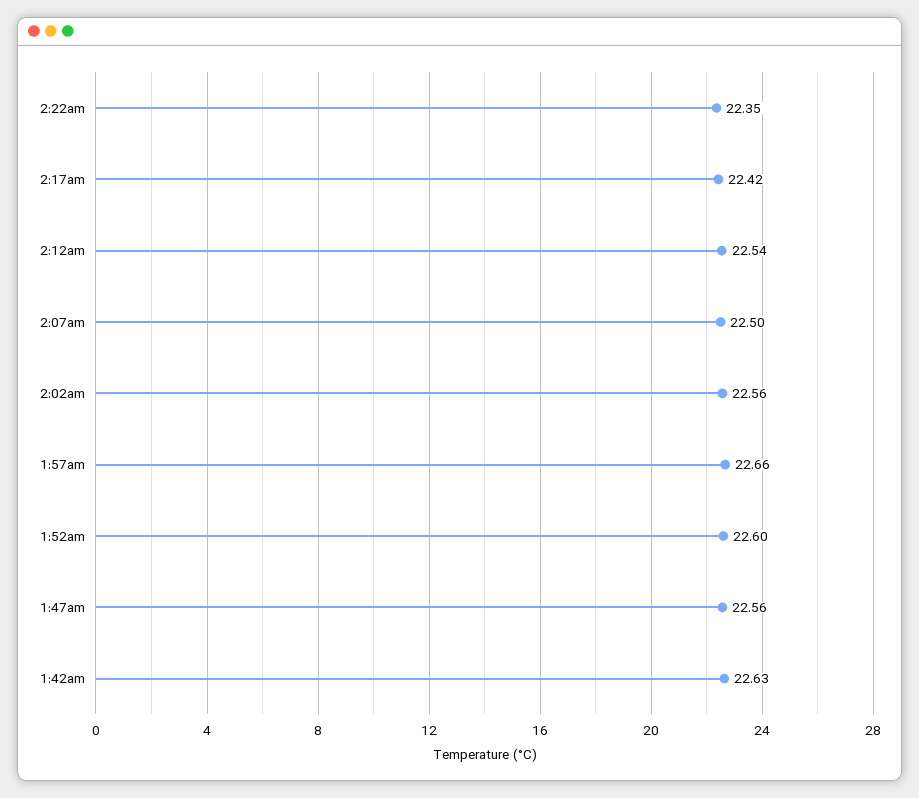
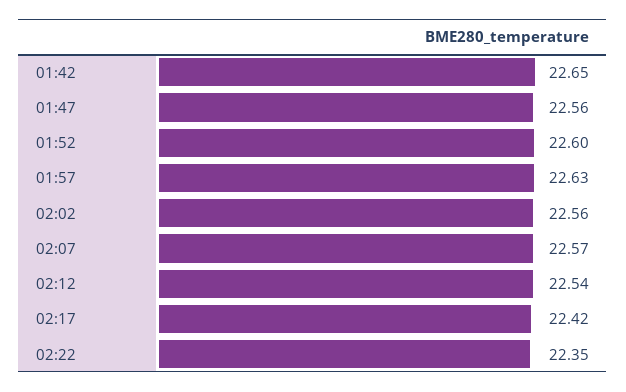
  {
    "2:22am": 22.35,
    "2:17am": 22.42,
    "2:12am": 22.54,
-   "2:07am": 22.5,
+   "2:07am": 22.57,
    "2:02am": 22.56,
-   "1:57am": 22.66,
+   "1:57am": 22.63,
    "1:52am": 22.6,
    "1:47am": 22.56,
-   "1:42am": 22.63
+   "1:42am": 22.65
  }

